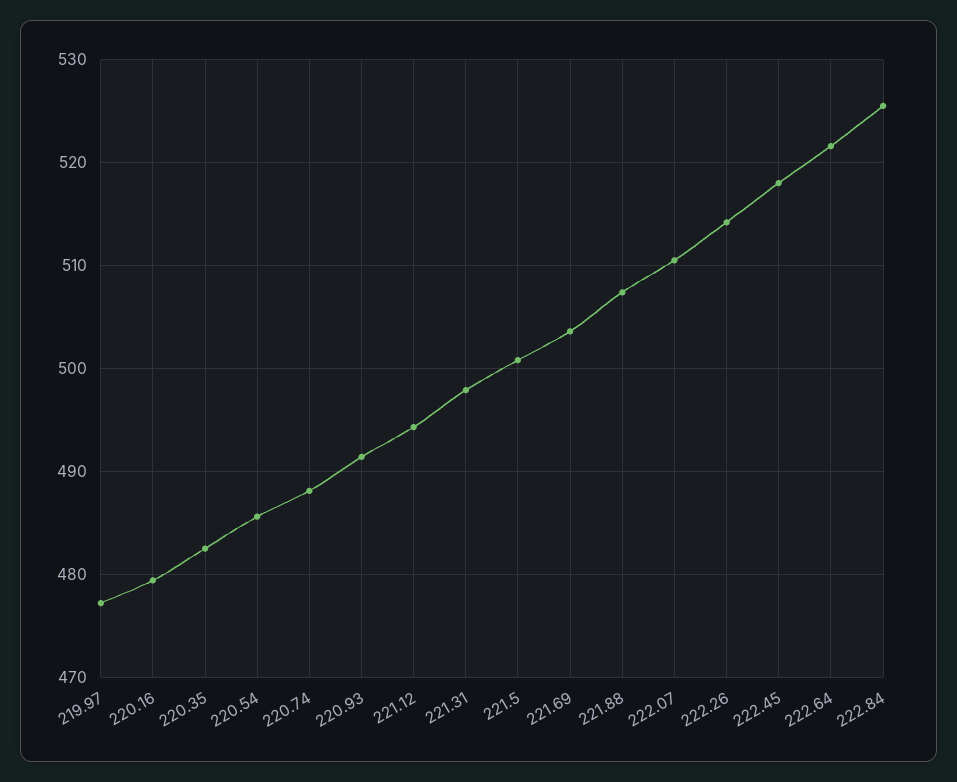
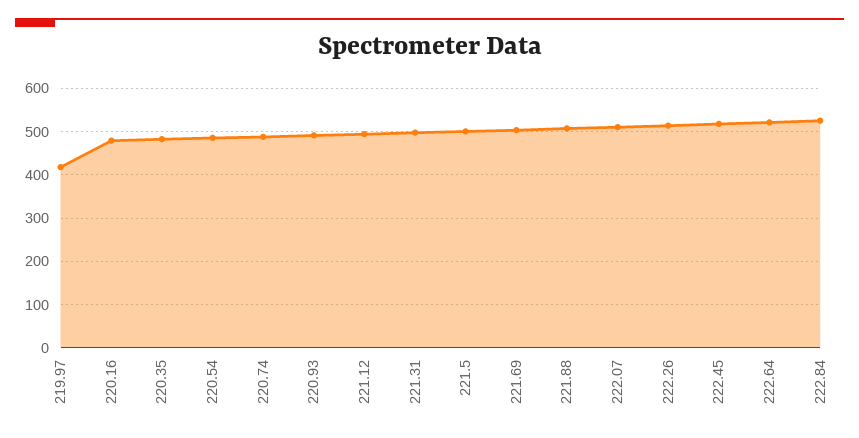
  {
-   "219.97": 477,
+   "219.97": 420,
    "220.16": 479,
    "220.35": 483,
    "220.54": 486,
    "220.74": 488,
    "220.93": 491,
    "221.12": 494,
    "221.31": 498,
    "221.5": 501,
    "221.69": 504,
    "221.88": 507,
    "222.07": 511,
    "222.26": 514,
    "222.45": 518,
    "222.64": 522,
    "222.84": 526
  }

